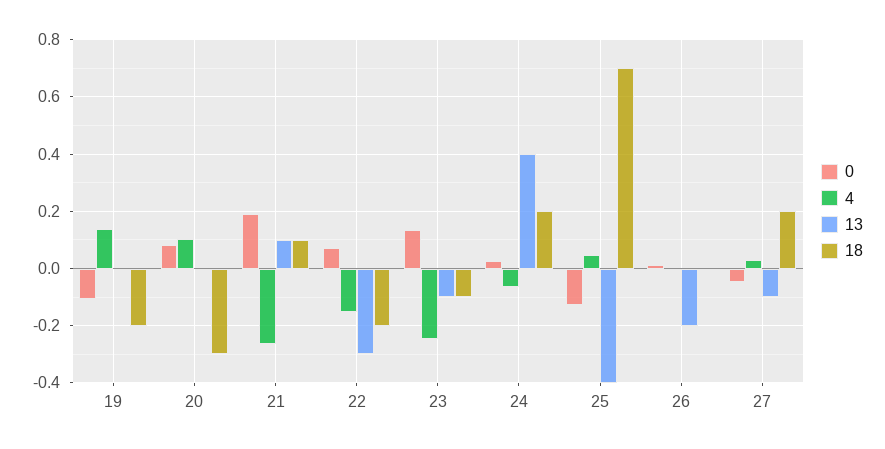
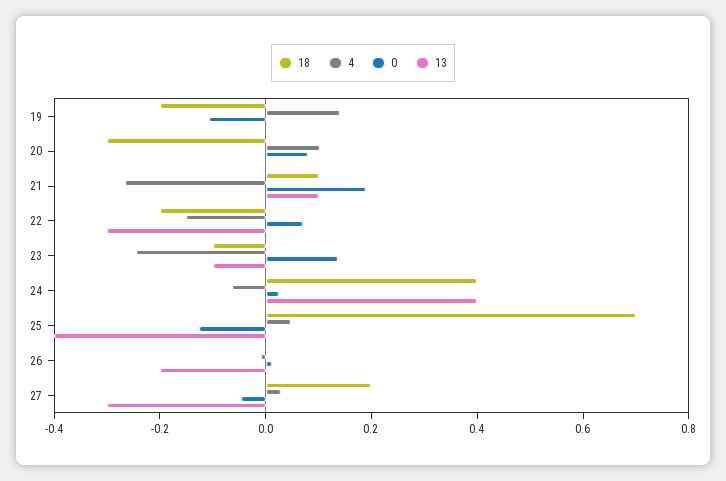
  {
    "0": {
      "19": -0.1,
      "20": 0.075,
      "21": 0.2,
      "22": 0.075,
      "23": 0.125,
      "24": 0.025,
      "25": -0.125,
      "26": 0,
      "27": -0.05
    },
    "4": {
      "19": 0.15,
      "20": 0.1,
      "21": -0.275,
      "22": -0.15,
      "23": -0.25,
      "24": -0.075,
      "25": 0.05,
      "26": 0,
      "27": 0.025
    },
    "13": {
      "19": 0,
      "20": 0,
      "21": 0.1,
      "22": -0.3,
      "23": -0.1,
      "24": 0.4,
      "25": -0.4,
      "26": -0.2,
-     "27": -0.1
+     "27": -0.3
    },
    "18": {
      "19": -0.2,
      "20": -0.3,
      "21": 0.1,
      "22": -0.2,
      "23": -0.1,
-     "24": 0.2,
+     "24": 0.4,
      "25": 0.7,
      "26": 0,
      "27": 0.2
    }
  }

